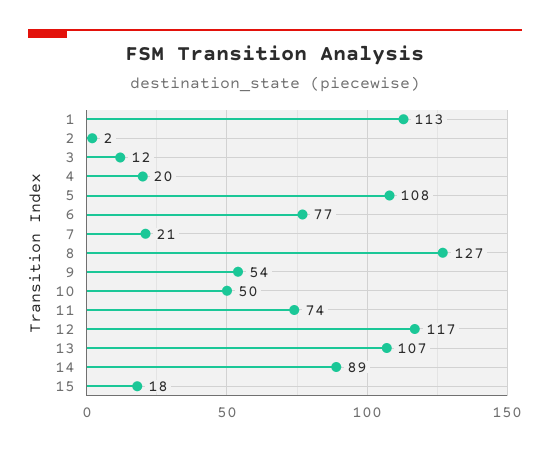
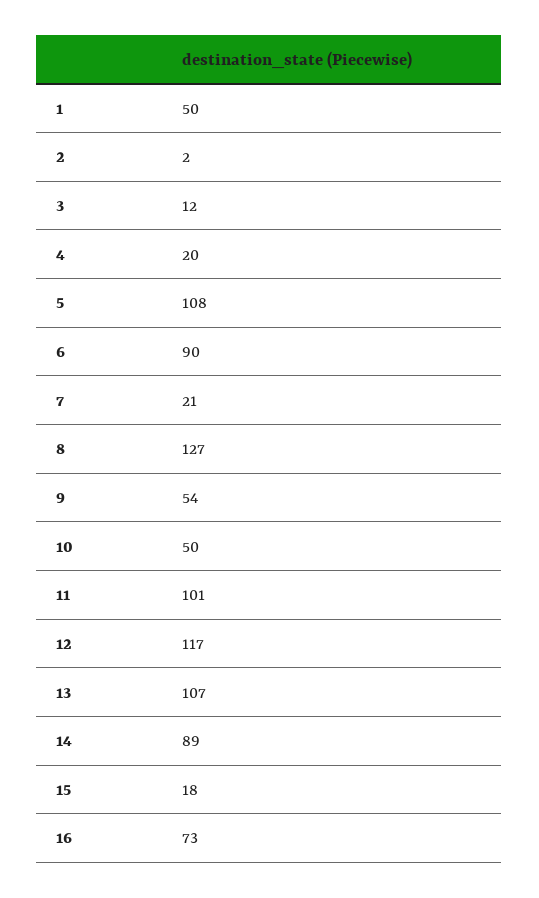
  {
-   "1": 113,
+   "1": 50,
    "2": 2,
    "3": 12,
    "4": 20,
    "5": 108,
-   "6": 77,
+   "6": 90,
    "7": 21,
    "8": 127,
    "9": 54,
    "10": 50,
-   "11": 74,
+   "11": 101,
    "12": 117,
    "13": 107,
    "14": 89,
-   "15": 18
+   "15": 18,
+   "16": 73
  }

